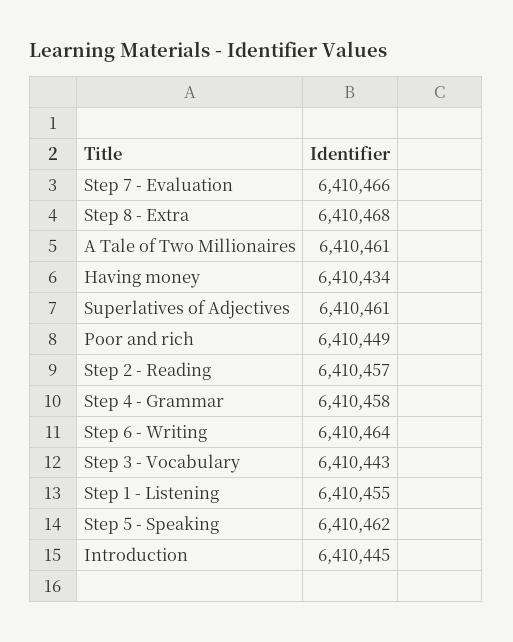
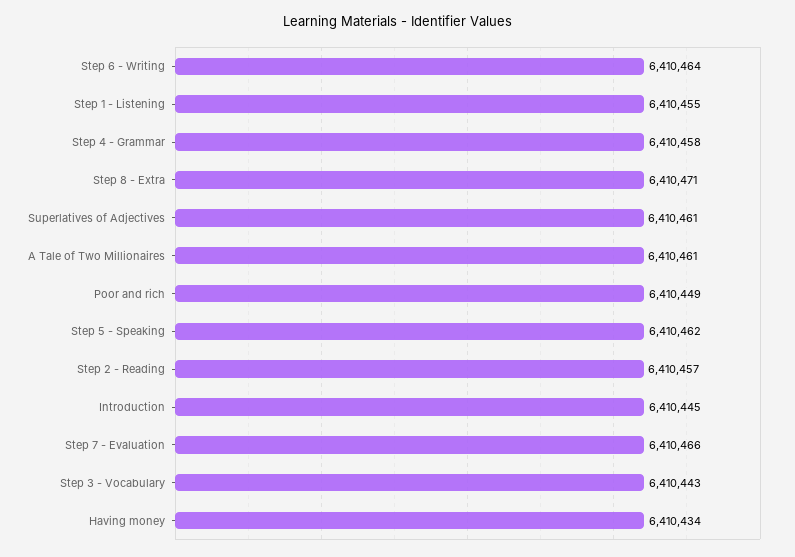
  {
    "Step 7 - Evaluation": 6410466,
-   "Step 8 - Extra": 6410468,
+   "Step 8 - Extra": 6410471,
    "A Tale of Two Millionaires": 6410461,
    "Having money": 6410434,
    "Superlatives of Adjectives": 6410461,
    "Poor and rich": 6410449,
    "Step 2 - Reading": 6410457,
    "Step 4 - Grammar": 6410458,
    "Step 6 - Writing": 6410464,
    "Step 3 - Vocabulary": 6410443,
    "Step 1 - Listening": 6410455,
    "Step 5 - Speaking": 6410462,
    "Introduction": 6410445
  }

